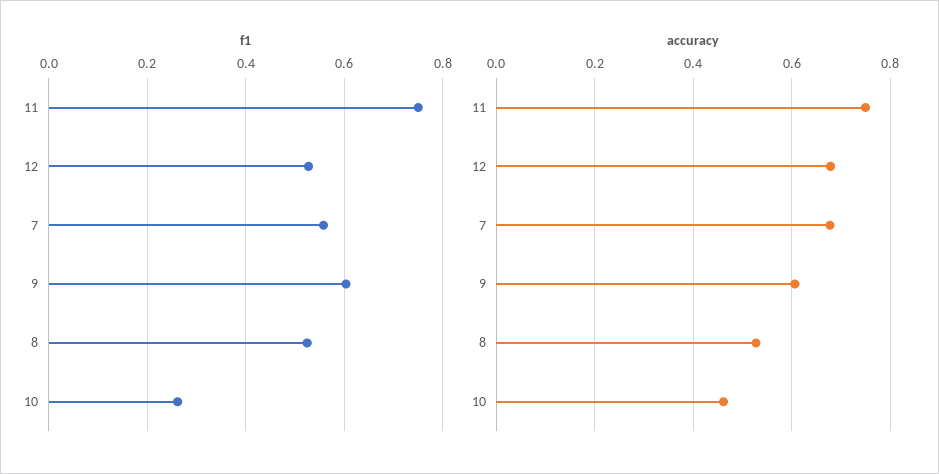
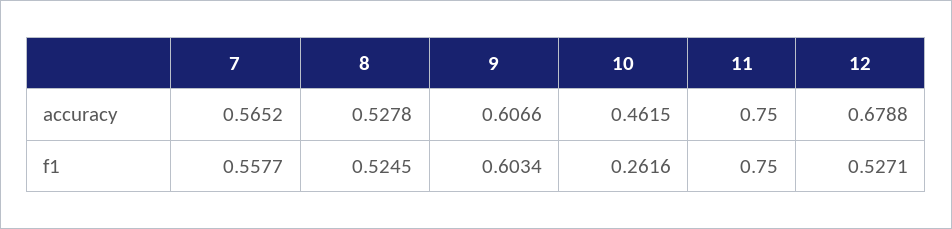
  {
    "f1": {
      "11": 0.75,
      "12": 0.5271,
      "7": 0.5577,
      "9": 0.6034,
      "8": 0.5245,
      "10": 0.2616
    },
    "accuracy": {
      "11": 0.75,
      "12": 0.6788,
-     "7": 0.68,
+     "7": 0.5652,
      "9": 0.6066,
      "8": 0.5278,
      "10": 0.4615
    }
  }

